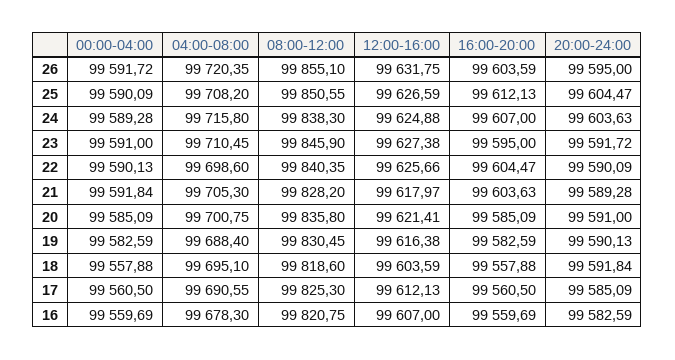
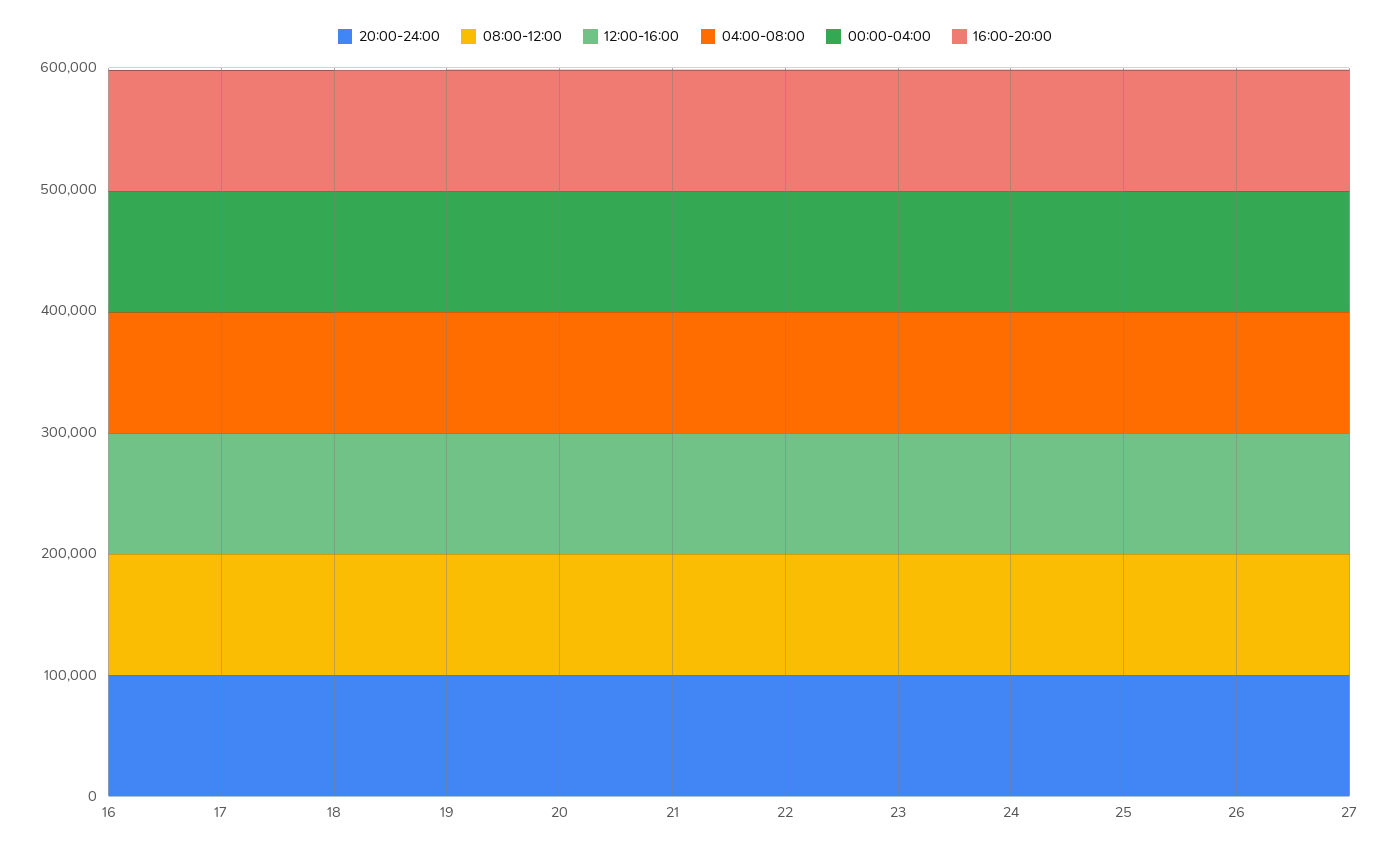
  {
    "00:00-04:00": {
      "26": 99591.72,
      "25": 99590.09,
      "24": 99589.28,
      "23": 99591,
      "22": 99590.13,
      "21": 99591.84,
      "20": 99585.09,
      "19": 99582.59,
      "18": 99557.88,
      "17": 99560.5,
-     "16": 99559.69
+     "16": 99559.69,
+     "27": 100000
    },
    "04:00-08:00": {
      "26": 99720.35,
      "25": 99708.2,
      "24": 99715.8,
      "23": 99710.45,
      "22": 99698.6,
      "21": 99705.3,
      "20": 99700.75,
      "19": 99688.4,
      "18": 99695.1,
      "17": 99690.55,
-     "16": 99678.3
+     "16": 99678.3,
+     "27": 100000
    },
    "08:00-12:00": {
      "26": 99855.1,
      "25": 99850.55,
      "24": 99838.3,
      "23": 99845.9,
      "22": 99840.35,
      "21": 99828.2,
      "20": 99835.8,
      "19": 99830.45,
      "18": 99818.6,
      "17": 99825.3,
-     "16": 99820.75
+     "16": 99820.75,
+     "27": 100000
    },
    "12:00-16:00": {
      "26": 99631.75,
      "25": 99626.59,
      "24": 99624.88,
      "23": 99627.38,
      "22": 99625.66,
      "21": 99617.97,
      "20": 99621.41,
      "19": 99616.38,
      "18": 99603.59,
      "17": 99612.13,
-     "16": 99607
+     "16": 99607,
+     "27": 100000
    },
    "16:00-20:00": {
      "26": 99603.59,
      "25": 99612.13,
      "24": 99607,
      "23": 99595,
      "22": 99604.47,
      "21": 99603.63,
      "20": 99585.09,
      "19": 99582.59,
      "18": 99557.88,
      "17": 99560.5,
-     "16": 99559.69
+     "16": 99559.69,
+     "27": 100000
    },
    "20:00-24:00": {
      "26": 99595,
      "25": 99604.47,
      "24": 99603.63,
      "23": 99591.72,
      "22": 99590.09,
      "21": 99589.28,
      "20": 99591,
      "19": 99590.13,
      "18": 99591.84,
      "17": 99585.09,
-     "16": 99582.59
+     "16": 99582.59,
+     "27": 100000
    }
  }

